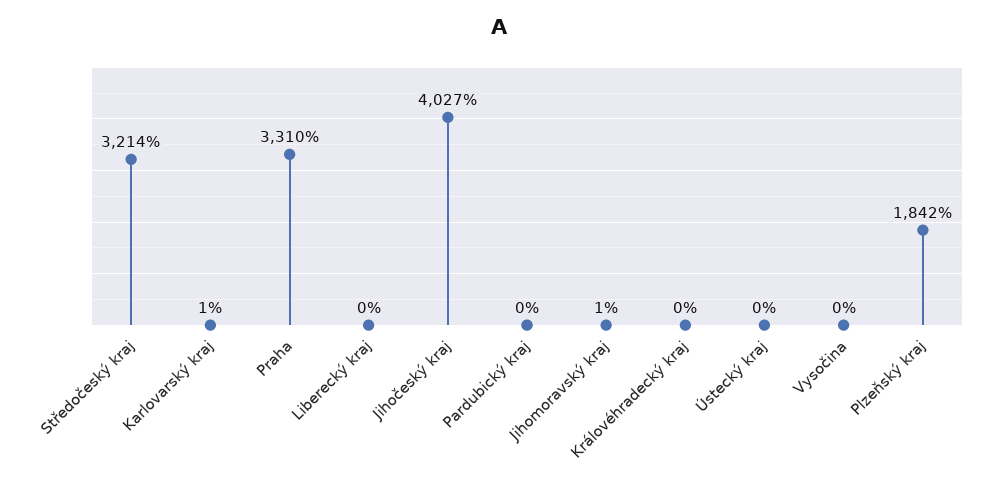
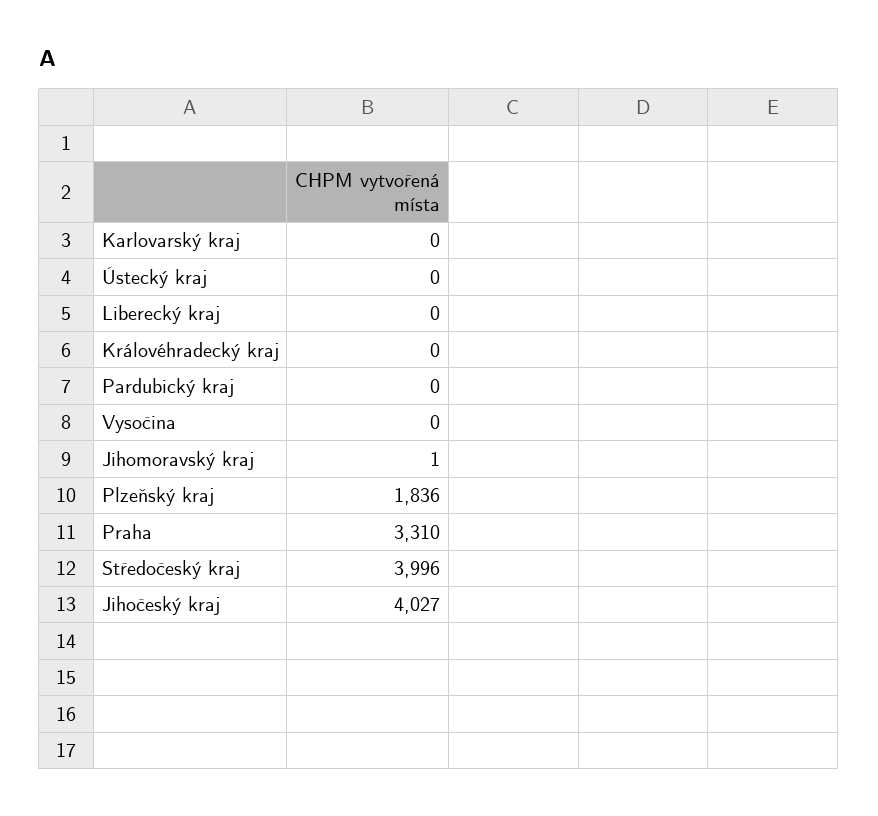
  {
-   "Středočeský kraj": 3214,
+   "Středočeský kraj": 3996,
-   "Karlovarský kraj": 1,
+   "Karlovarský kraj": 0,
    "Praha": 3310,
    "Liberecký kraj": 0,
    "Jihočeský kraj": 4027,
    "Pardubický kraj": 0,
    "Jihomoravský kraj": 1,
    "Královéhradecký kraj": 0,
    "Ústecký kraj": 0,
    "Vysočina": 0,
-   "Plzeňský kraj": 1842
+   "Plzeňský kraj": 1836
  }

